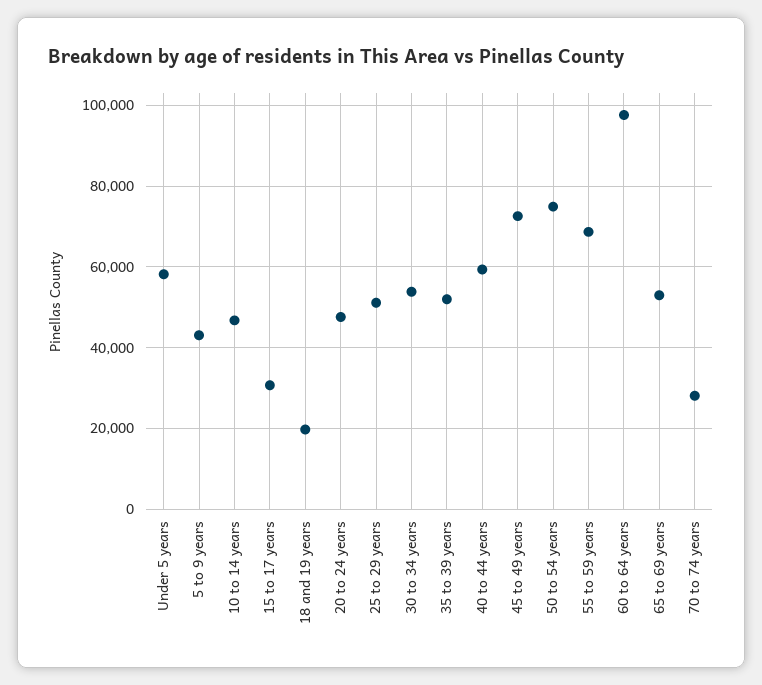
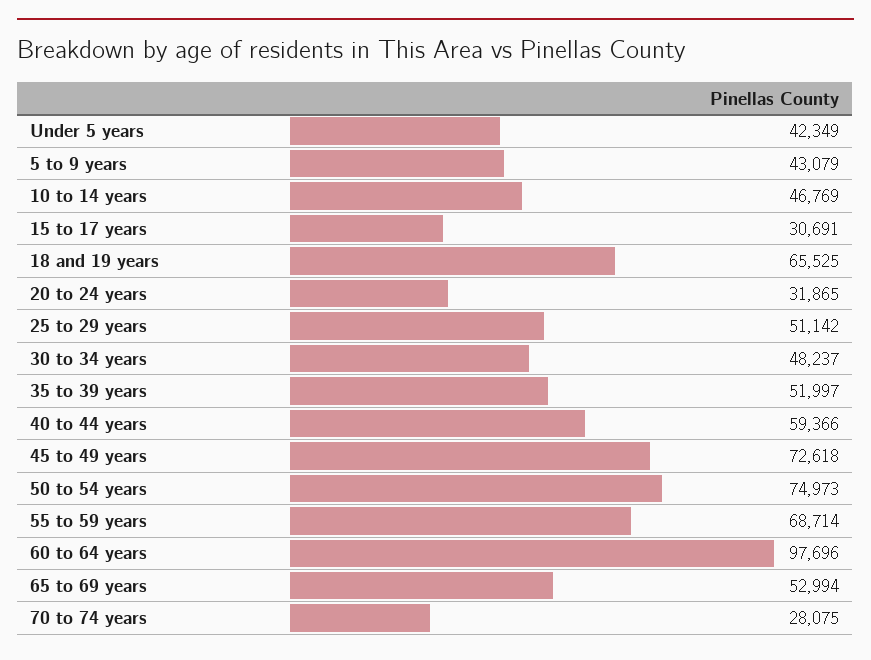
  {
-   "Under 5 years": 58000,
+   "Under 5 years": 42349,
    "5 to 9 years": 43079,
    "10 to 14 years": 46769,
    "15 to 17 years": 30691,
-   "18 and 19 years": 20000,
+   "18 and 19 years": 65525,
-   "20 to 24 years": 48000,
+   "20 to 24 years": 31865,
    "25 to 29 years": 51142,
-   "30 to 34 years": 54000,
+   "30 to 34 years": 48237,
    "35 to 39 years": 51997,
    "40 to 44 years": 59366,
    "45 to 49 years": 72618,
    "50 to 54 years": 74973,
    "55 to 59 years": 68714,
    "60 to 64 years": 97696,
    "65 to 69 years": 52994,
    "70 to 74 years": 28075
  }

